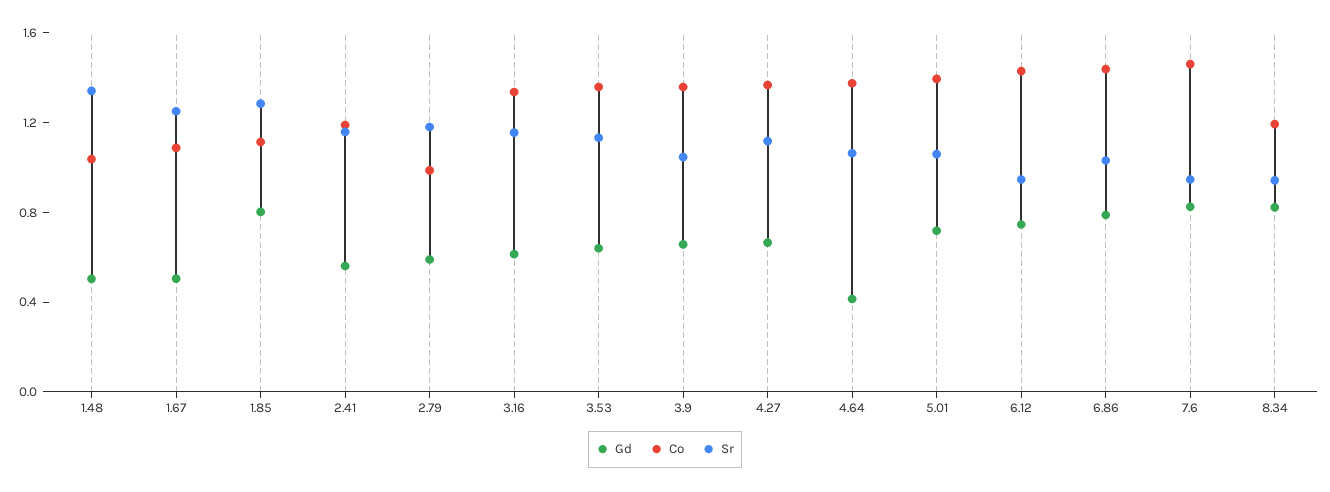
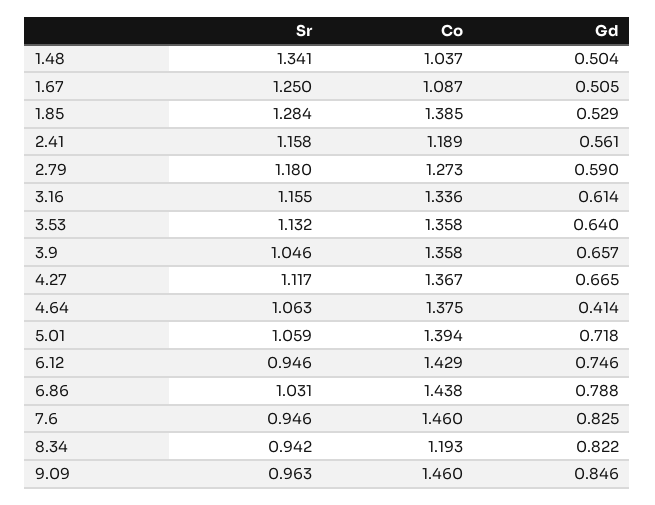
  {
    "Gd": {
      "1.48": 0.504,
      "1.67": 0.505,
-     "1.85": 0.8,
+     "1.85": 0.529,
      "2.41": 0.561,
      "2.79": 0.59,
      "3.16": 0.614,
      "3.53": 0.64,
      "3.9": 0.657,
      "4.27": 0.665,
      "4.64": 0.414,
      "5.01": 0.718,
      "6.12": 0.746,
      "6.86": 0.788,
      "7.6": 0.825,
-     "8.34": 0.822
+     "8.34": 0.822,
+     "9.09": 0.846
    },
    "Co": {
      "1.48": 1.037,
      "1.67": 1.087,
-     "1.85": 1.1,
+     "1.85": 1.385,
      "2.41": 1.189,
-     "2.79": 1,
+     "2.79": 1.273,
      "3.16": 1.336,
      "3.53": 1.358,
      "3.9": 1.358,
      "4.27": 1.367,
      "4.64": 1.375,
      "5.01": 1.394,
      "6.12": 1.429,
      "6.86": 1.438,
      "7.6": 1.46,
-     "8.34": 1.193
+     "8.34": 1.193,
+     "9.09": 1.46
    },
    "Sr": {
      "1.48": 1.341,
      "1.67": 1.25,
      "1.85": 1.284,
      "2.41": 1.158,
      "2.79": 1.18,
      "3.16": 1.155,
      "3.53": 1.132,
      "3.9": 1.046,
      "4.27": 1.117,
      "4.64": 1.063,
      "5.01": 1.059,
      "6.12": 0.946,
      "6.86": 1.031,
      "7.6": 0.946,
-     "8.34": 0.942
+     "8.34": 0.942,
+     "9.09": 0.963
    }
  }

